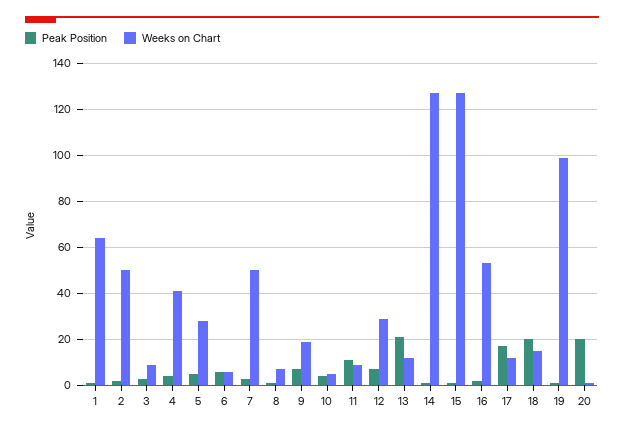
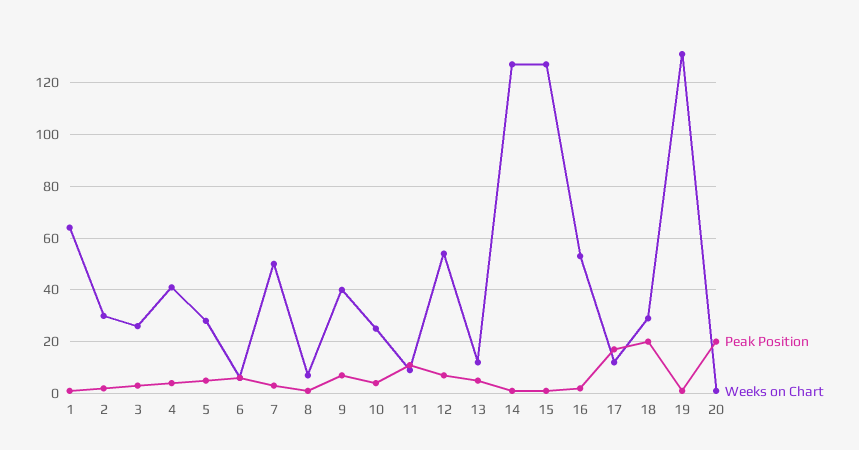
  {
    "Peak Position": {
      "1": 0,
      "2": 0,
      "3": 5,
      "4": 5,
      "5": 5,
      "6": 5,
      "7": 5,
      "8": 0,
      "9": 5,
      "10": 5,
      "11": 10,
      "12": 5,
-     "13": 20,
+     "13": 5,
      "14": 0,
      "15": 0,
      "16": 0,
      "17": 15,
      "18": 20,
      "19": 0,
      "20": 20
    },
    "Weeks on Chart": {
      "1": 65,
-     "2": 50,
+     "2": 30,
-     "3": 10,
+     "3": 25,
      "4": 40,
      "5": 30,
      "6": 5,
      "7": 50,
      "8": 5,
-     "9": 20,
+     "9": 40,
-     "10": 5,
+     "10": 25,
      "11": 10,
-     "12": 30,
+     "12": 55,
      "13": 10,
      "14": 125,
      "15": 125,
      "16": 55,
      "17": 10,
-     "18": 15,
+     "18": 30,
-     "19": 100,
+     "19": 130,
      "20": 0
    }
  }

